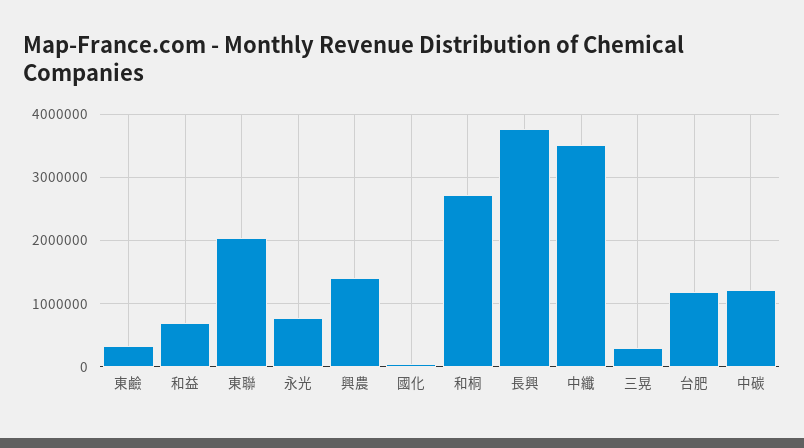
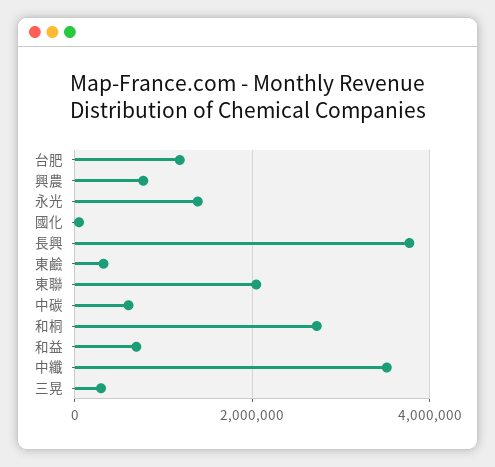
  {
    "東鹼": 300000,
    "和益": 700000,
    "東聯": 2000000,
-   "永光": 800000,
+   "永光": 1400000,
-   "興農": 1400000,
+   "興農": 800000,
    "國化": 0,
    "和桐": 2700000,
    "長興": 3800000,
    "中纖": 3500000,
    "三晃": 300000,
    "台肥": 1200000,
-   "中碳": 1200000
+   "中碳": 600000
  }

